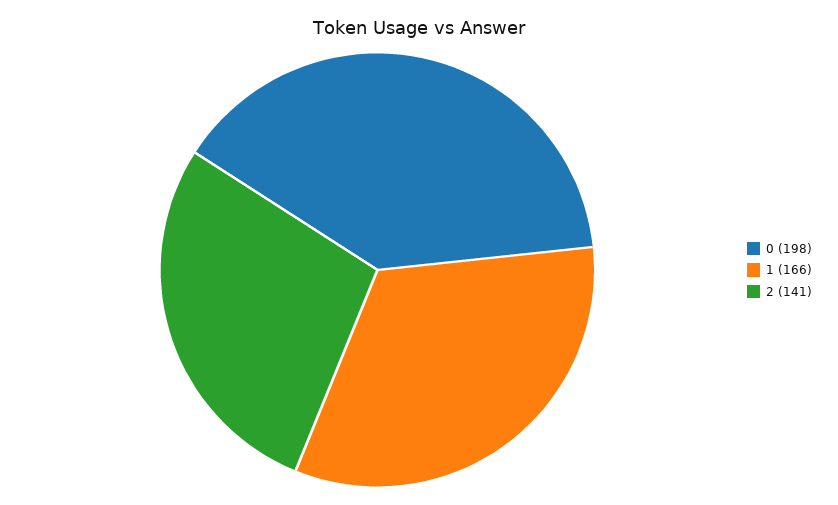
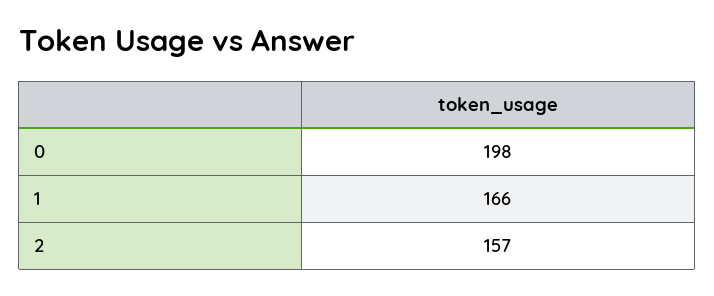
  {
    "0": 198,
    "1": 166,
-   "2": 141
+   "2": 157
  }

